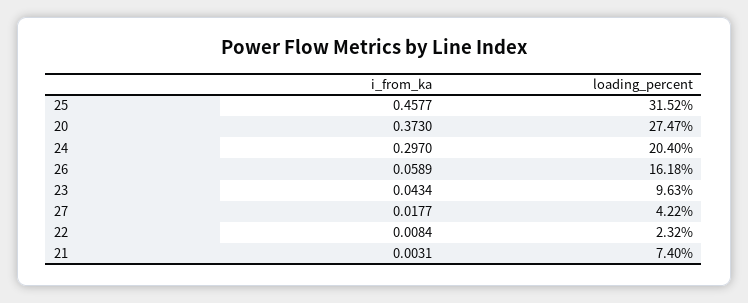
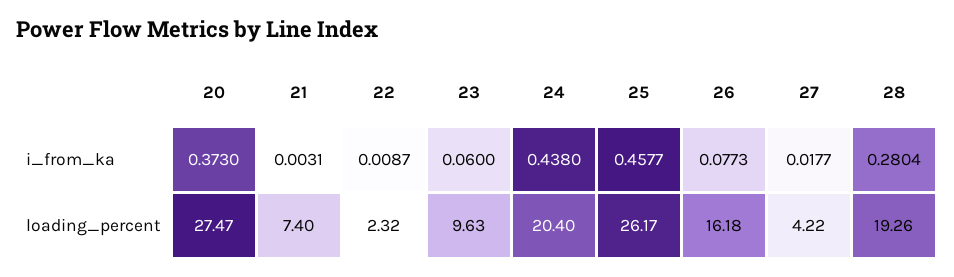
  {
    "i_from_ka": {
      "25": 0.4577,
      "20": 0.373,
-     "24": 0.297,
+     "24": 0.438,
-     "26": 0.0589,
+     "26": 0.0773,
-     "23": 0.0434,
+     "23": 0.06,
      "27": 0.0177,
-     "22": 0.0084,
+     "22": 0.0087,
-     "21": 0.0031
+     "21": 0.0031,
+     "28": 0.2804
    },
    "loading_percent": {
-     "25": 31.52,
+     "25": 26.17,
      "20": 27.47,
      "24": 20.4,
      "26": 16.18,
      "23": 9.63,
      "27": 4.22,
      "22": 2.32,
-     "21": 7.4
+     "21": 7.4,
+     "28": 19.26
    }
  }

